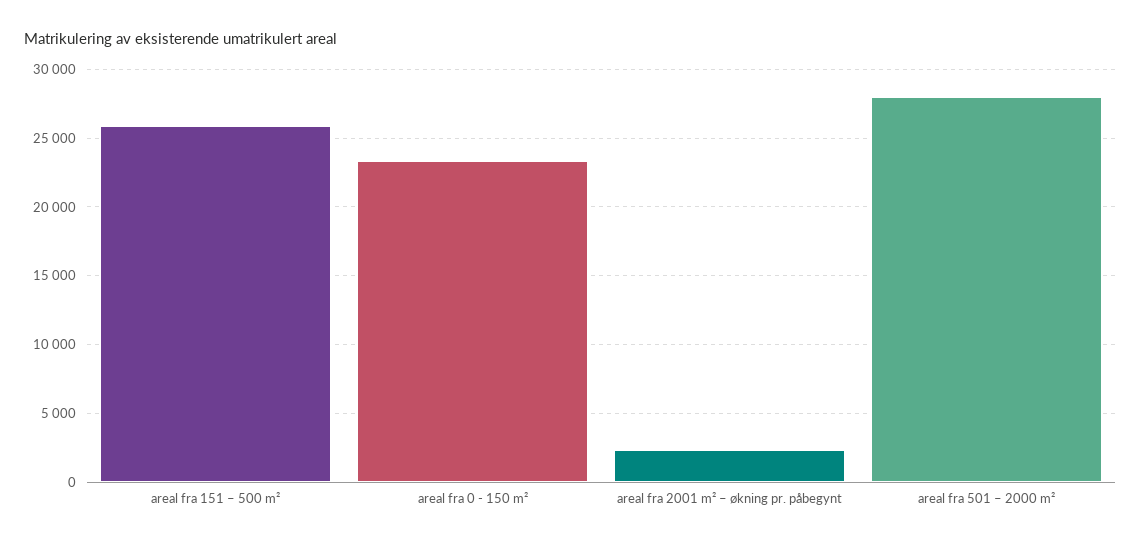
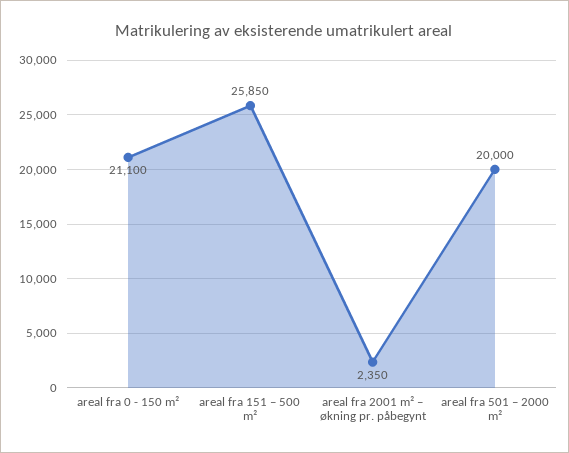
  {
    "areal fra 151 – 500 m²": 25850,
-   "areal fra 0 - 150 m²": 23500,
+   "areal fra 0 - 150 m²": 21100,
    "areal fra 2001 m² – økning pr. påbegynt": 2350,
-   "areal fra 501 – 2000 m²": 28000
+   "areal fra 501 – 2000 m²": 20000
  }

